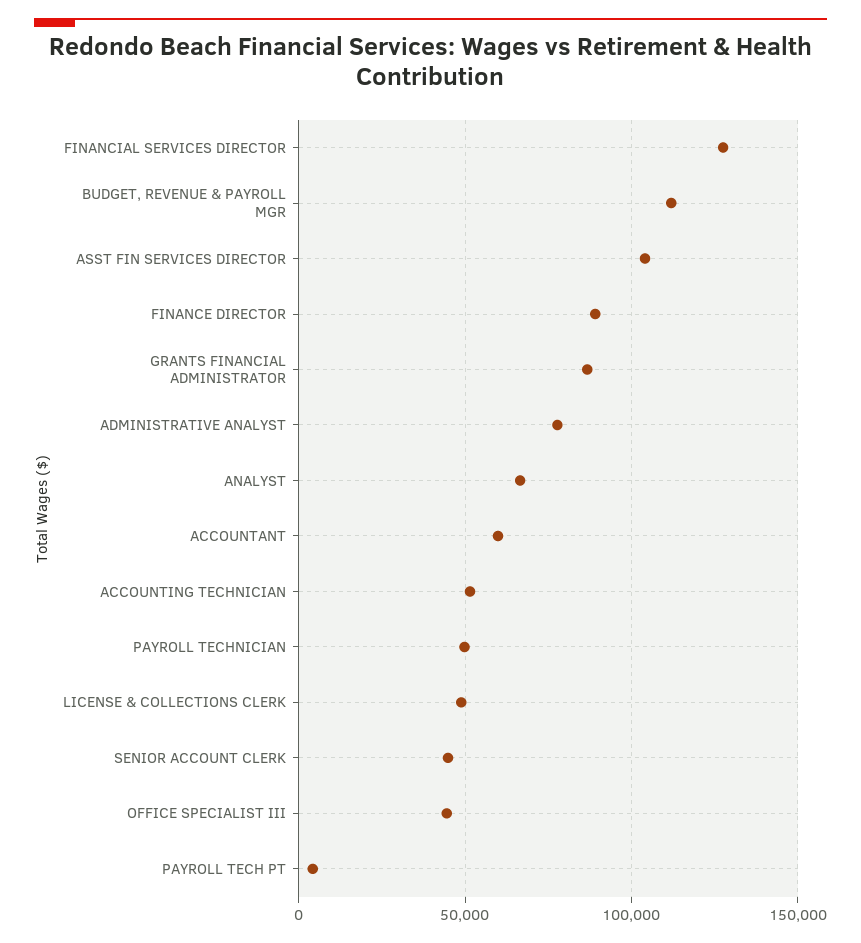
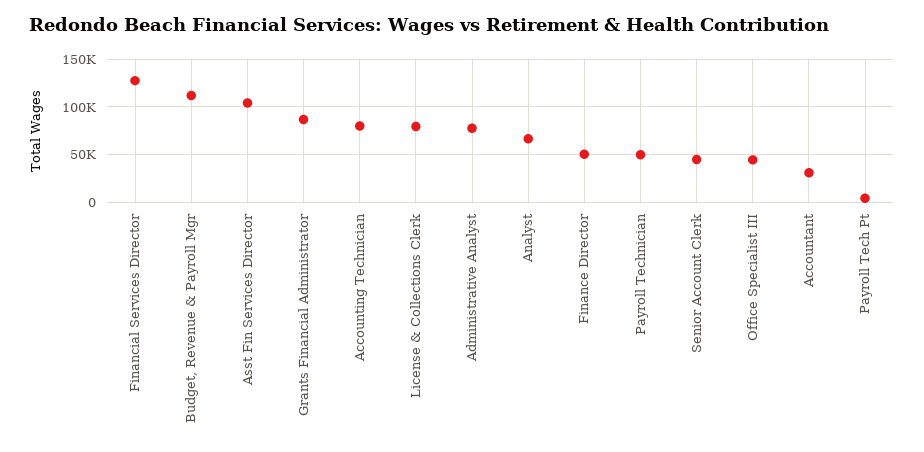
  {
    "FINANCIAL SERVICES DIRECTOR": 130000,
    "BUDGET, REVENUE & PAYROLL MGR": 110000,
    "ASST FIN SERVICES DIRECTOR": 105000,
-   "FINANCE DIRECTOR": 90000,
+   "FINANCE DIRECTOR": 50000,
    "GRANTS FINANCIAL ADMINISTRATOR": 85000,
    "ADMINISTRATIVE ANALYST": 80000,
    "ANALYST": 65000,
-   "ACCOUNTANT": 60000,
+   "ACCOUNTANT": 30000,
-   "ACCOUNTING TECHNICIAN": 50000,
+   "ACCOUNTING TECHNICIAN": 80000,
    "PAYROLL TECHNICIAN": 50000,
-   "LICENSE & COLLECTIONS CLERK": 50000,
+   "LICENSE & COLLECTIONS CLERK": 80000,
    "SENIOR ACCOUNT CLERK": 45000,
    "OFFICE SPECIALIST III": 45000,
    "PAYROLL TECH PT": 5000
  }

